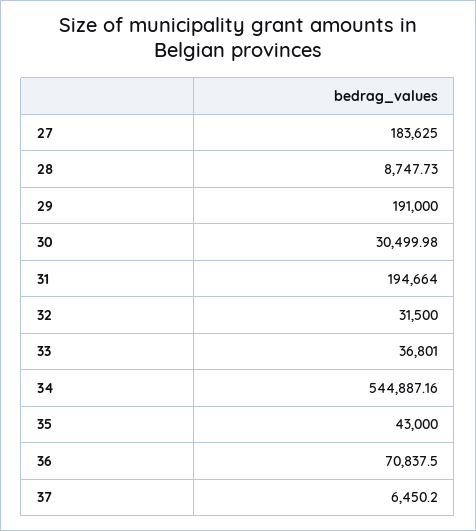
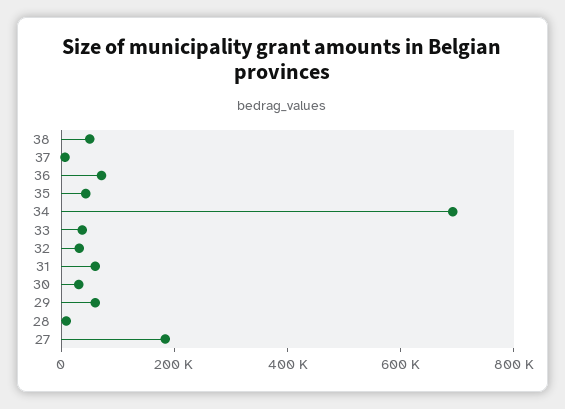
  {
    "27": 183625,
    "28": 8747.73,
-   "29": 191000,
+   "29": 50000,
    "30": 30499.98,
-   "31": 194664,
+   "31": 50000,
    "32": 31500,
    "33": 36801,
-   "34": 544887.16,
+   "34": 700000,
    "35": 43000,
    "36": 70837.5,
-   "37": 6450.2
+   "37": 6450.2,
+   "38": 50000
  }

